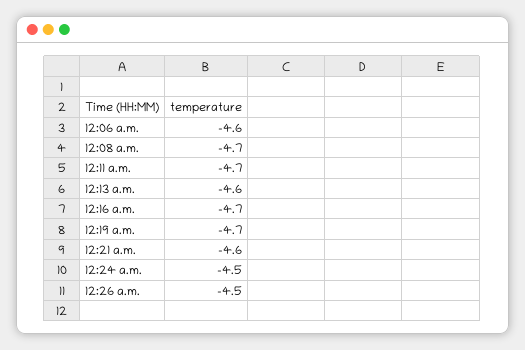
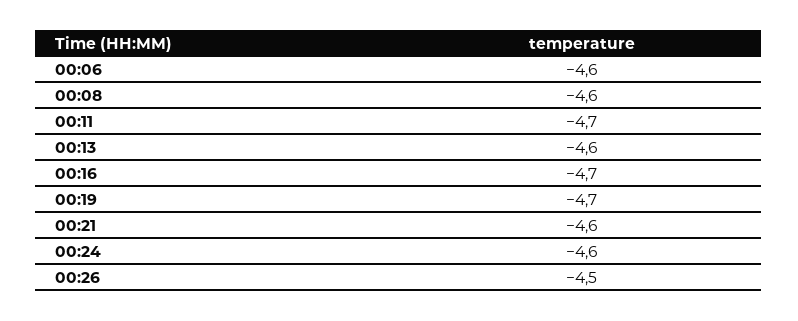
  {
    "12:06 a.m.": -4.6,
-   "12:08 a.m.": -4.7,
+   "12:08 a.m.": -4.6,
    "12:11 a.m.": -4.7,
    "12:13 a.m.": -4.6,
    "12:16 a.m.": -4.7,
    "12:19 a.m.": -4.7,
    "12:21 a.m.": -4.6,
-   "12:24 a.m.": -4.5,
+   "12:24 a.m.": -4.6,
    "12:26 a.m.": -4.5
  }

